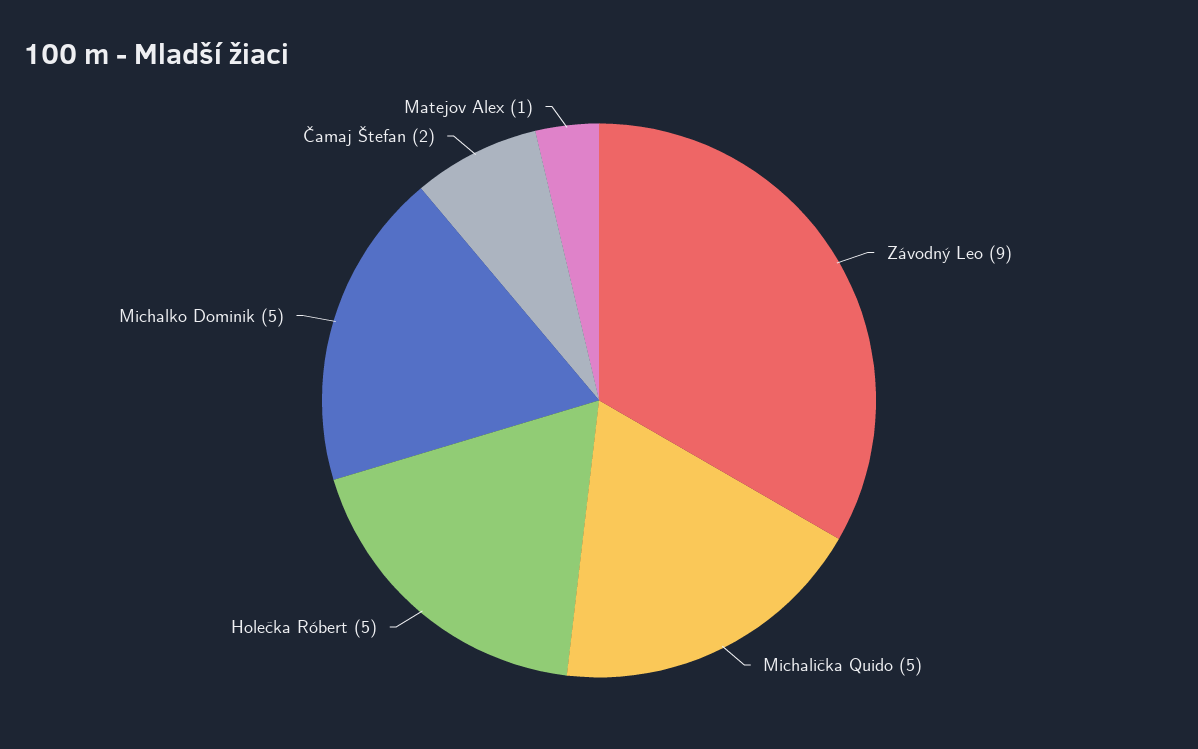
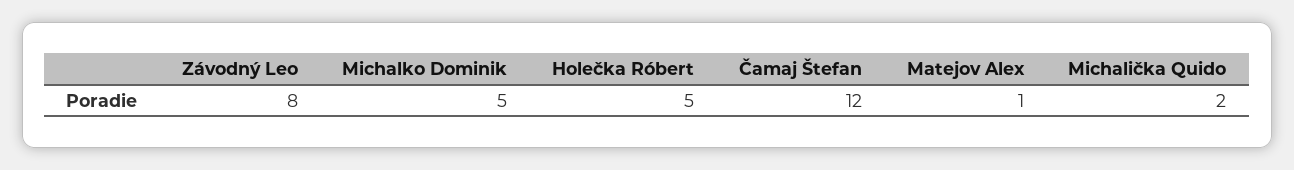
  {
-   "Závodný Leo": 9,
+   "Závodný Leo": 8,
-   "Michalička Quido": 5,
+   "Michalička Quido": 2,
    "Holečka Róbert": 5,
    "Michalko Dominik": 5,
-   "Čamaj Štefan": 2,
+   "Čamaj Štefan": 12,
    "Matejov Alex": 1
  }

